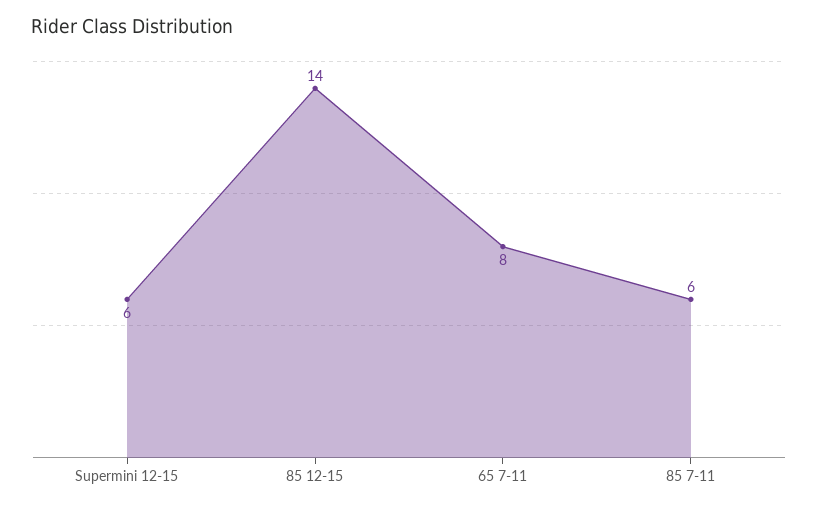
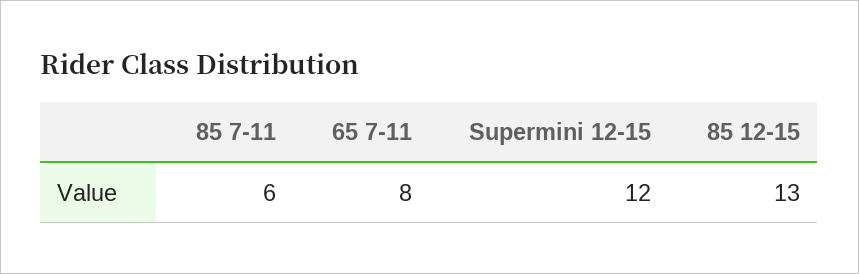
  {
-   "Supermini 12-15": 6,
+   "Supermini 12-15": 12,
-   "85 12-15": 14,
+   "85 12-15": 13,
    "65 7-11": 8,
    "85 7-11": 6
  }

